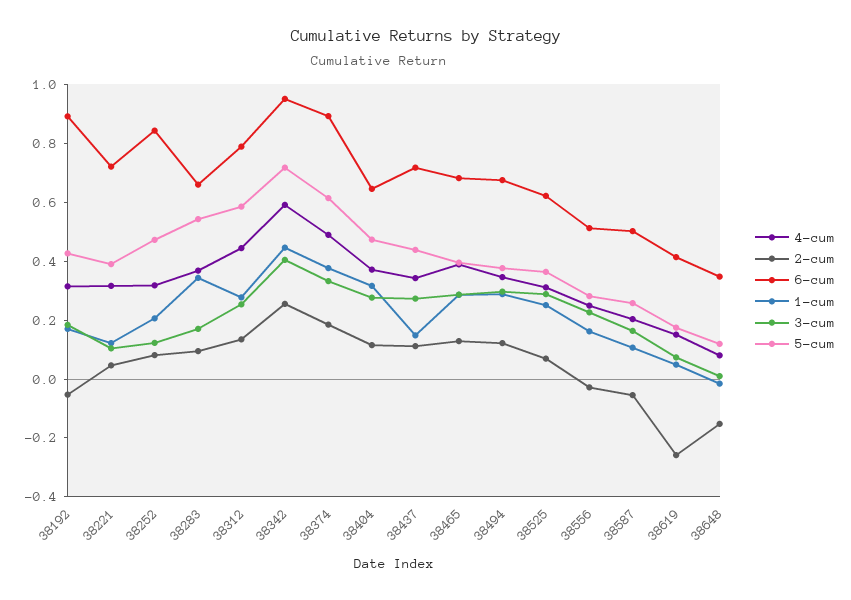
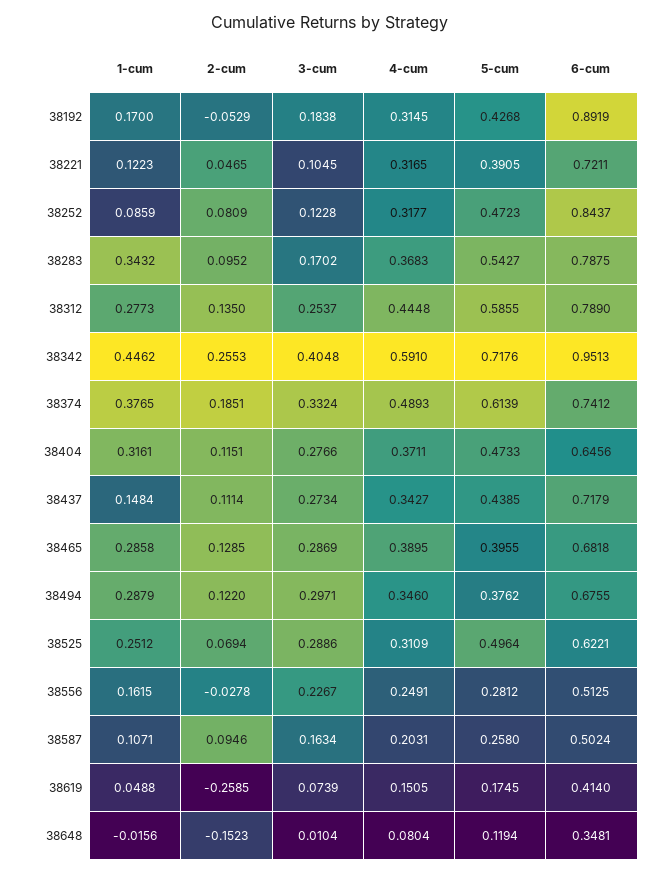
  {
    "4-cum": {
      "38192": 0.3145,
      "38221": 0.3165,
      "38252": 0.3177,
      "38283": 0.3683,
      "38312": 0.4448,
      "38342": 0.591,
      "38374": 0.4893,
      "38404": 0.3711,
      "38437": 0.3427,
      "38465": 0.3895,
      "38494": 0.346,
      "38525": 0.3109,
      "38556": 0.2491,
      "38587": 0.2031,
      "38619": 0.1505,
      "38648": 0.0804
    },
    "2-cum": {
      "38192": -0.0529,
      "38221": 0.0465,
      "38252": 0.0809,
      "38283": 0.0952,
      "38312": 0.135,
      "38342": 0.2553,
      "38374": 0.1851,
      "38404": 0.1151,
      "38437": 0.1114,
      "38465": 0.1285,
      "38494": 0.122,
      "38525": 0.0694,
      "38556": -0.0278,
-     "38587": -0.05,
+     "38587": 0.0946,
      "38619": -0.2585,
      "38648": -0.1523
    },
    "6-cum": {
      "38192": 0.8919,
      "38221": 0.7211,
      "38252": 0.8437,
-     "38283": 0.65,
+     "38283": 0.7875,
      "38312": 0.789,
      "38342": 0.9513,
-     "38374": 0.9,
+     "38374": 0.7412,
      "38404": 0.6456,
      "38437": 0.7179,
      "38465": 0.6818,
      "38494": 0.6755,
      "38525": 0.6221,
      "38556": 0.5125,
      "38587": 0.5024,
      "38619": 0.414,
      "38648": 0.3481
    },
    "1-cum": {
      "38192": 0.17,
      "38221": 0.1223,
-     "38252": 0.2,
+     "38252": 0.0859,
      "38283": 0.3432,
      "38312": 0.2773,
      "38342": 0.4462,
      "38374": 0.3765,
      "38404": 0.3161,
      "38437": 0.1484,
      "38465": 0.2858,
      "38494": 0.2879,
      "38525": 0.2512,
      "38556": 0.1615,
      "38587": 0.1071,
      "38619": 0.0488,
      "38648": -0.0156
    },
    "3-cum": {
      "38192": 0.1838,
      "38221": 0.1045,
      "38252": 0.1228,
      "38283": 0.1702,
      "38312": 0.2537,
      "38342": 0.4048,
      "38374": 0.3324,
      "38404": 0.2766,
      "38437": 0.2734,
      "38465": 0.2869,
      "38494": 0.2971,
      "38525": 0.2886,
      "38556": 0.2267,
      "38587": 0.1634,
      "38619": 0.0739,
      "38648": 0.0104
    },
    "5-cum": {
      "38192": 0.4268,
      "38221": 0.3905,
      "38252": 0.4723,
      "38283": 0.5427,
      "38312": 0.5855,
      "38342": 0.7176,
      "38374": 0.6139,
      "38404": 0.4733,
      "38437": 0.4385,
      "38465": 0.3955,
      "38494": 0.3762,
-     "38525": 0.35,
+     "38525": 0.4964,
      "38556": 0.2812,
      "38587": 0.258,
      "38619": 0.1745,
      "38648": 0.1194
    }
  }

